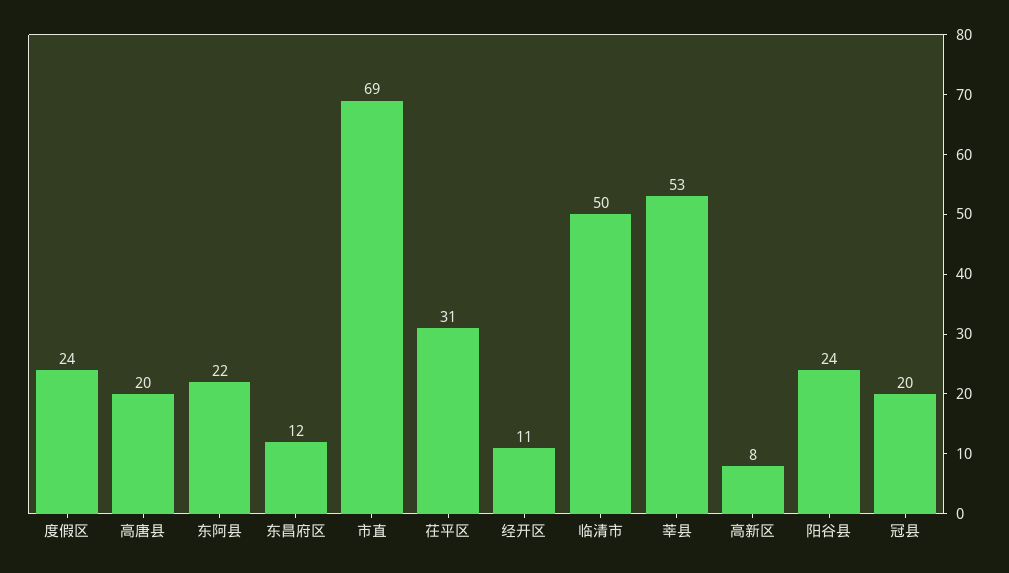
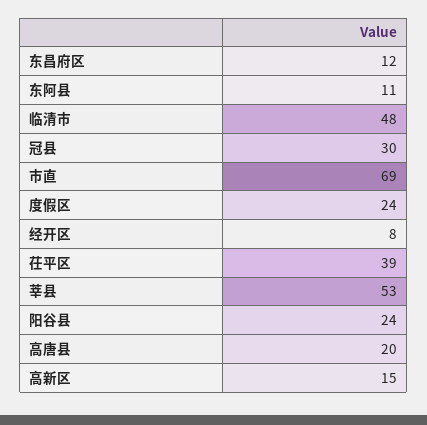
  {
    "度假区": 24,
    "高唐县": 20,
-   "东阿县": 22,
+   "东阿县": 11,
    "东昌府区": 12,
    "市直": 69,
-   "茌平区": 31,
+   "茌平区": 39,
-   "经开区": 11,
+   "经开区": 8,
-   "临清市": 50,
+   "临清市": 48,
    "莘县": 53,
-   "高新区": 8,
+   "高新区": 15,
    "阳谷县": 24,
-   "冠县": 20
+   "冠县": 30
  }

